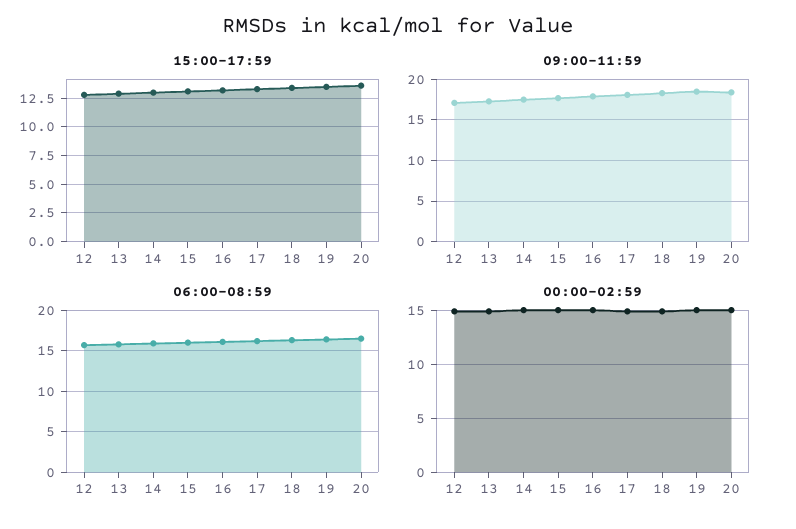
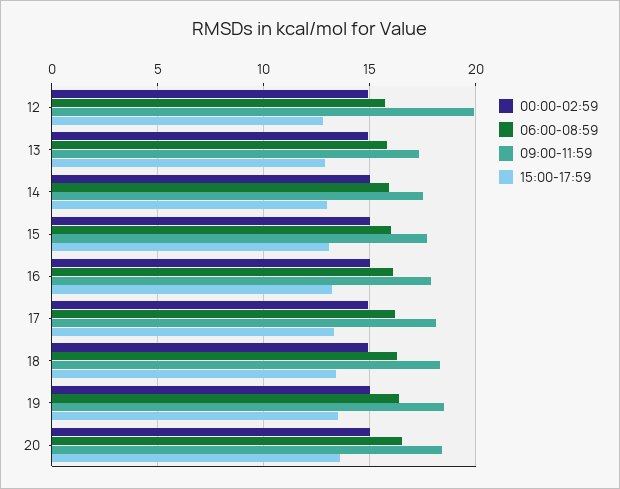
  {
    "15:00-17:59": {
      "12": 13,
      "13": 13,
      "14": 13,
      "15": 13,
      "16": 13,
      "17": 13.5,
      "18": 13.5,
      "19": 13.5,
      "20": 13.5
    },
    "09:00-11:59": {
-     "12": 17,
+     "12": 20,
      "13": 17.5,
      "14": 17.5,
      "15": 17.5,
      "16": 18,
      "17": 18,
      "18": 18.5,
      "19": 18.5,
      "20": 18.5
    },
    "06:00-08:59": {
      "12": 15.5,
      "13": 16,
      "14": 16,
      "15": 16,
      "16": 16,
      "17": 16,
      "18": 16.5,
      "19": 16.5,
      "20": 16.5
    },
    "00:00-02:59": {
      "12": 15,
      "13": 15,
      "14": 15,
      "15": 15,
      "16": 15,
      "17": 15,
      "18": 15,
      "19": 15,
      "20": 15
    }
  }

